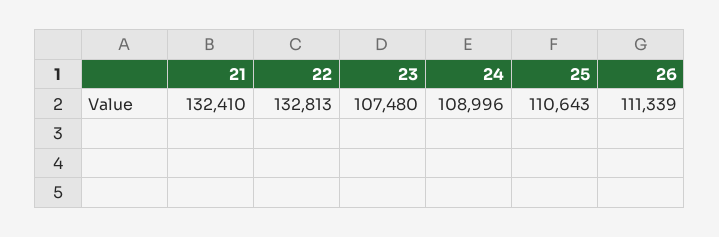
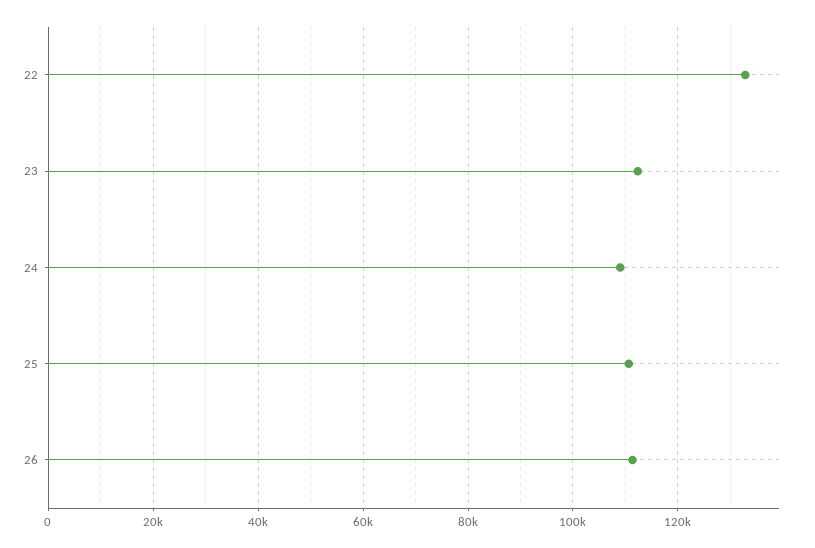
  {
-   "21": 132410,
    "22": 132813,
-   "23": 107480,
+   "23": 112000,
    "24": 108996,
    "25": 110643,
    "26": 111339
  }

